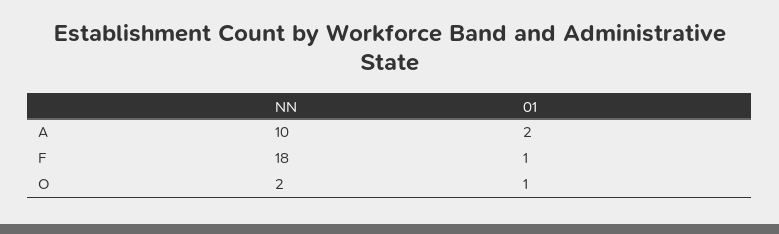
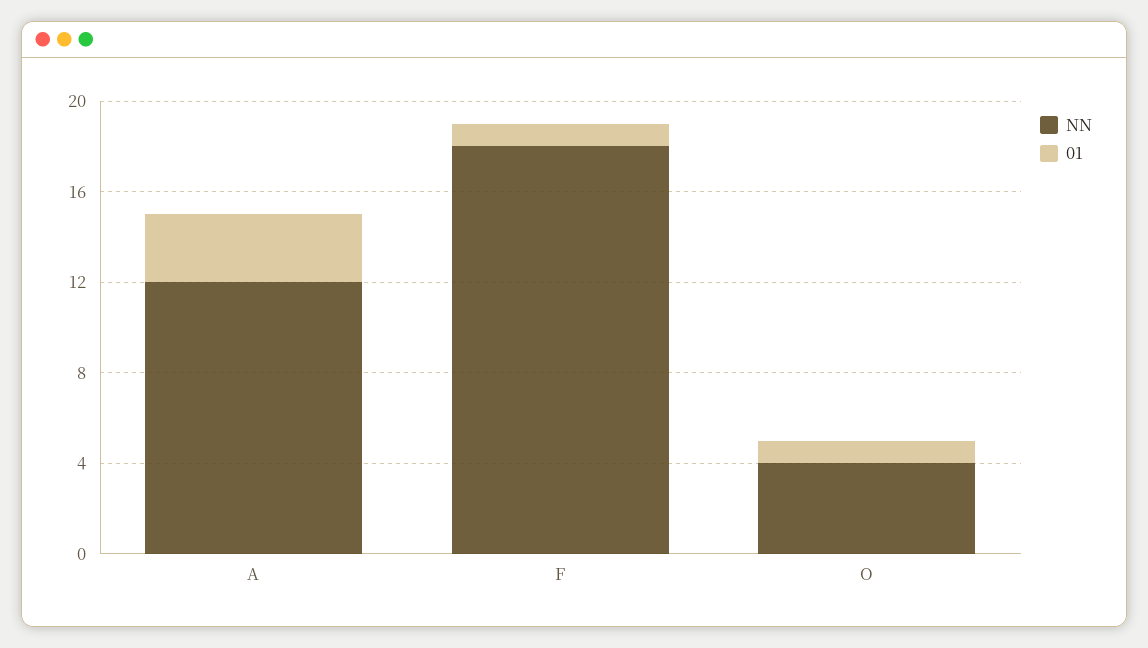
  {
    "NN": {
-     "A": 10,
+     "A": 12,
      "F": 18,
-     "O": 2
+     "O": 4
    },
    "01": {
-     "A": 2,
+     "A": 3,
      "F": 1,
      "O": 1
    }
  }

